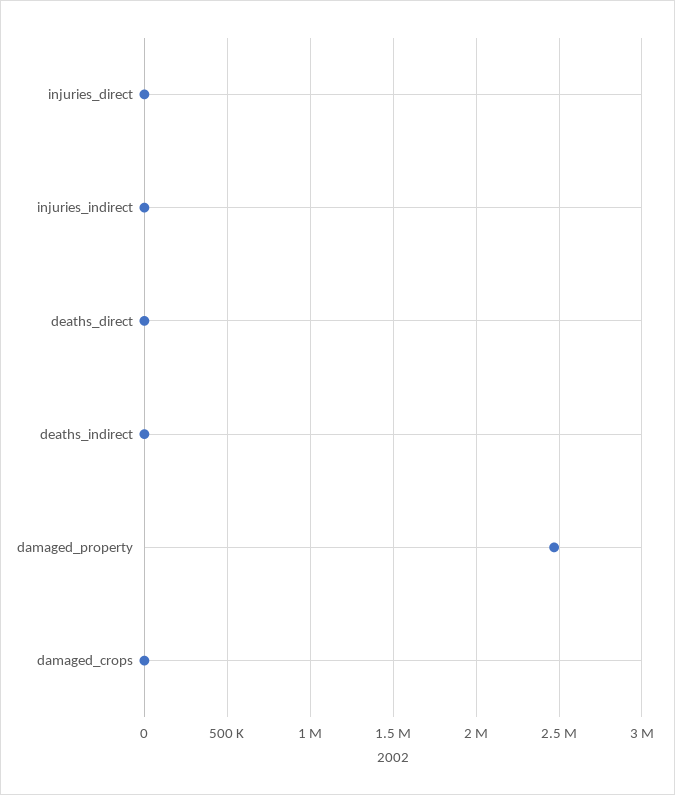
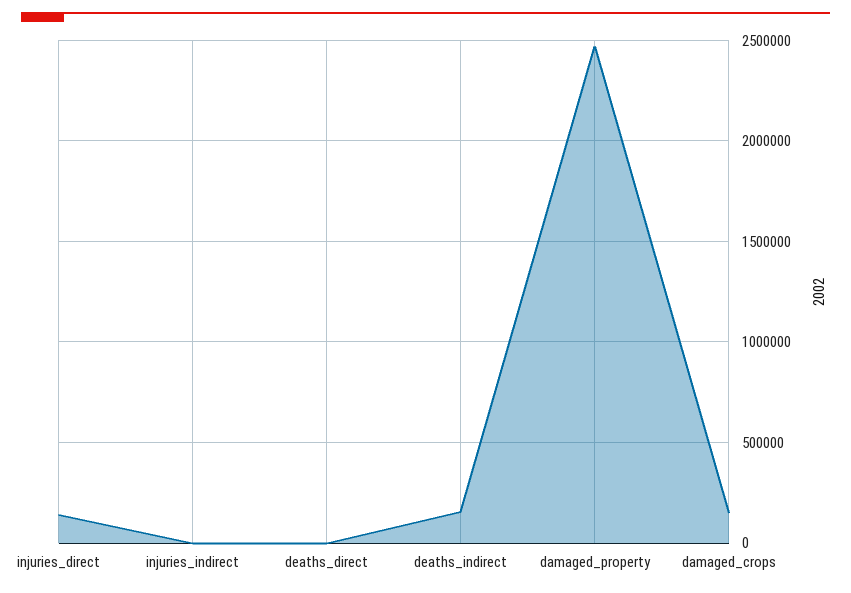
  {
-   "injuries_direct": 0,
+   "injuries_direct": 150000,
    "injuries_indirect": 0,
    "deaths_direct": 0,
-   "deaths_indirect": 0,
+   "deaths_indirect": 150000,
    "damaged_property": 2450000,
-   "damaged_crops": 0
+   "damaged_crops": 150000
  }

